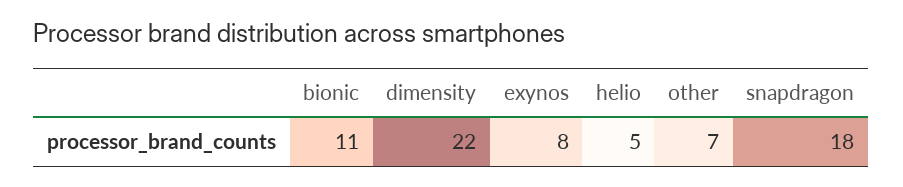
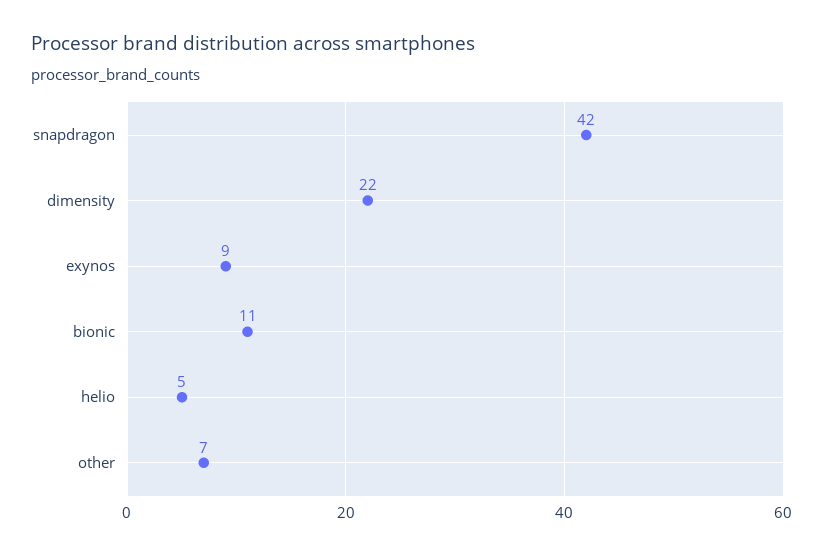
  {
    "bionic": 11,
    "dimensity": 22,
-   "exynos": 8,
+   "exynos": 9,
    "helio": 5,
    "other": 7,
-   "snapdragon": 18
+   "snapdragon": 42
  }

